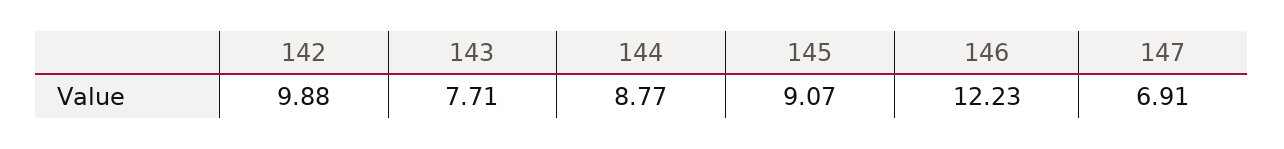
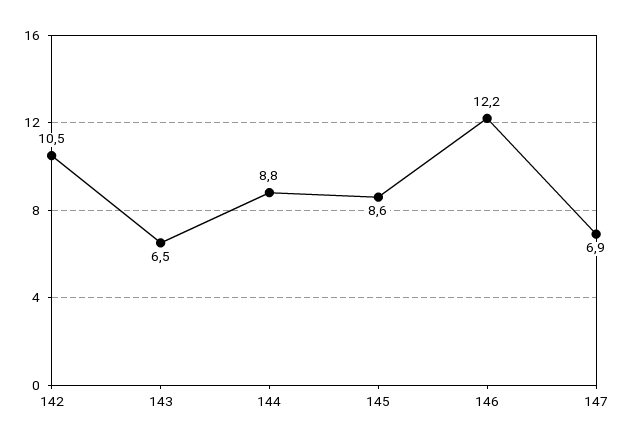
  {
-   "142": 9.88,
+   "142": 10.5,
-   "143": 7.71,
+   "143": 6.5,
    "144": 8.77,
-   "145": 9.07,
+   "145": 8.6,
    "146": 12.23,
    "147": 6.91
  }

